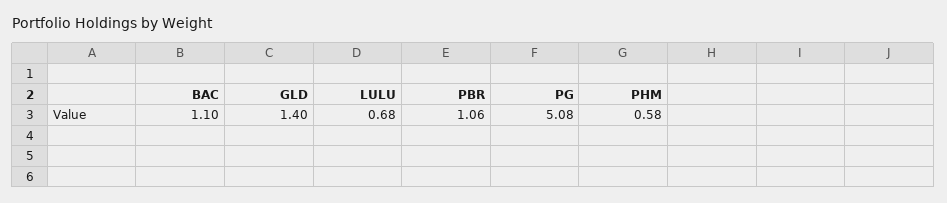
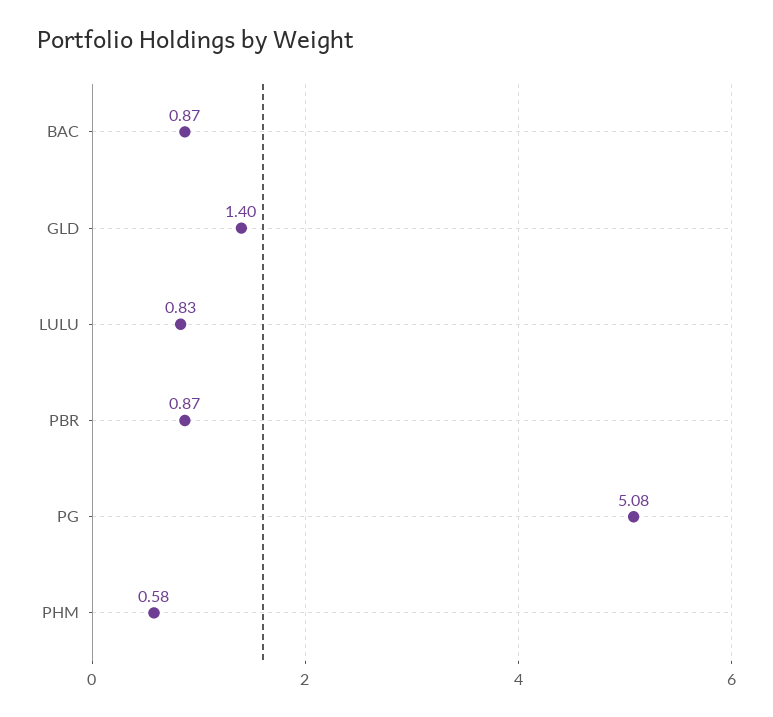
  {
-   "BAC": 1.1,
+   "BAC": 0.87,
    "GLD": 1.4,
-   "LULU": 0.68,
+   "LULU": 0.83,
-   "PBR": 1.06,
+   "PBR": 0.87,
    "PG": 5.08,
    "PHM": 0.58
  }

